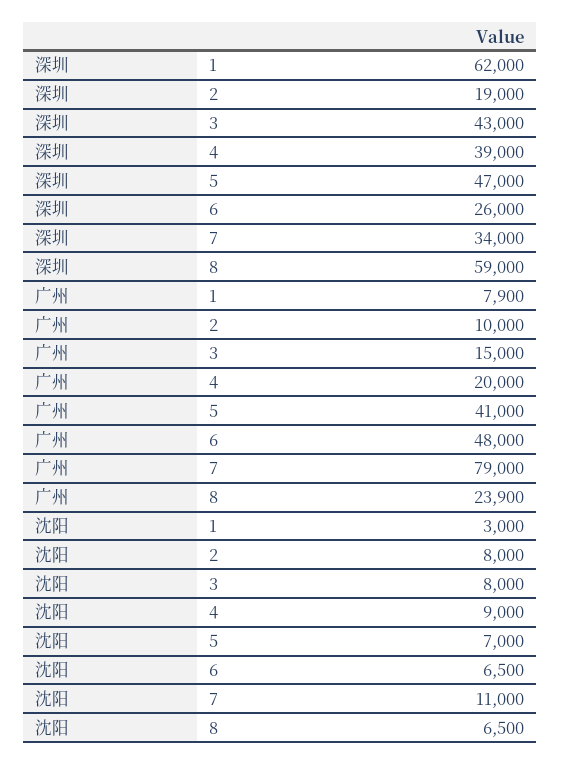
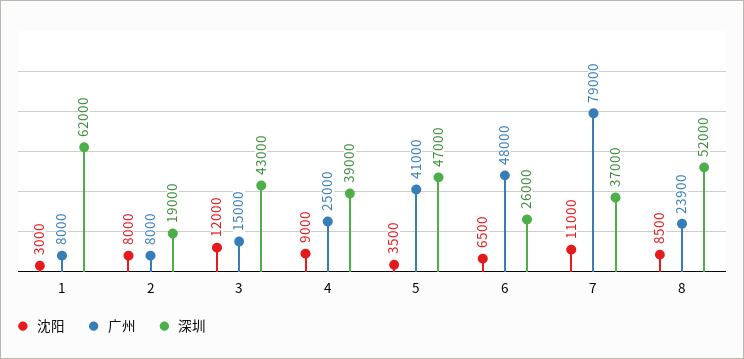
  {
    "深圳": {
      "1": 62000,
      "2": 19000,
      "3": 43000,
      "4": 39000,
      "5": 47000,
      "6": 26000,
-     "7": 34000,
+     "7": 37000,
-     "8": 59000
+     "8": 52000
    },
    "广州": {
-     "1": 7900,
+     "1": 8000,
-     "2": 10000,
+     "2": 8000,
      "3": 15000,
-     "4": 20000,
+     "4": 25000,
      "5": 41000,
      "6": 48000,
      "7": 79000,
      "8": 23900
    },
    "沈阳": {
      "1": 3000,
      "2": 8000,
-     "3": 8000,
+     "3": 12000,
      "4": 9000,
-     "5": 7000,
+     "5": 3500,
      "6": 6500,
      "7": 11000,
-     "8": 6500
+     "8": 8500
    }
  }

